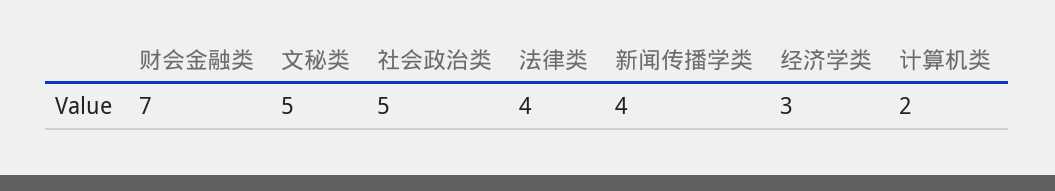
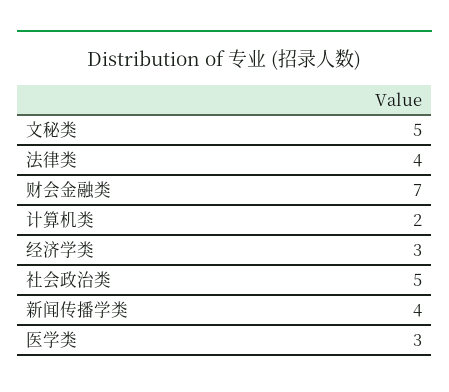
  {
    "财会金融类": 7,
    "文秘类": 5,
    "社会政治类": 5,
    "法律类": 4,
    "新闻传播学类": 4,
    "经济学类": 3,
-   "计算机类": 2
+   "计算机类": 2,
+   "医学类": 3
  }

